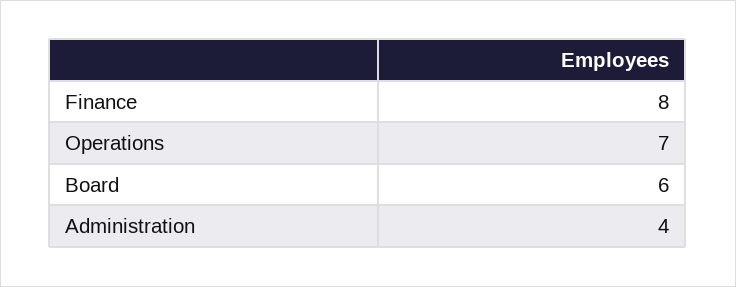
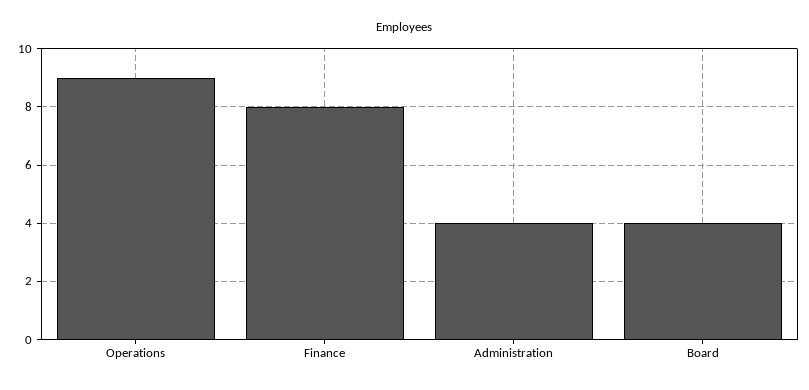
  {
    "Finance": 8,
-   "Operations": 7,
+   "Operations": 9,
-   "Board": 6,
+   "Board": 4,
    "Administration": 4
  }

